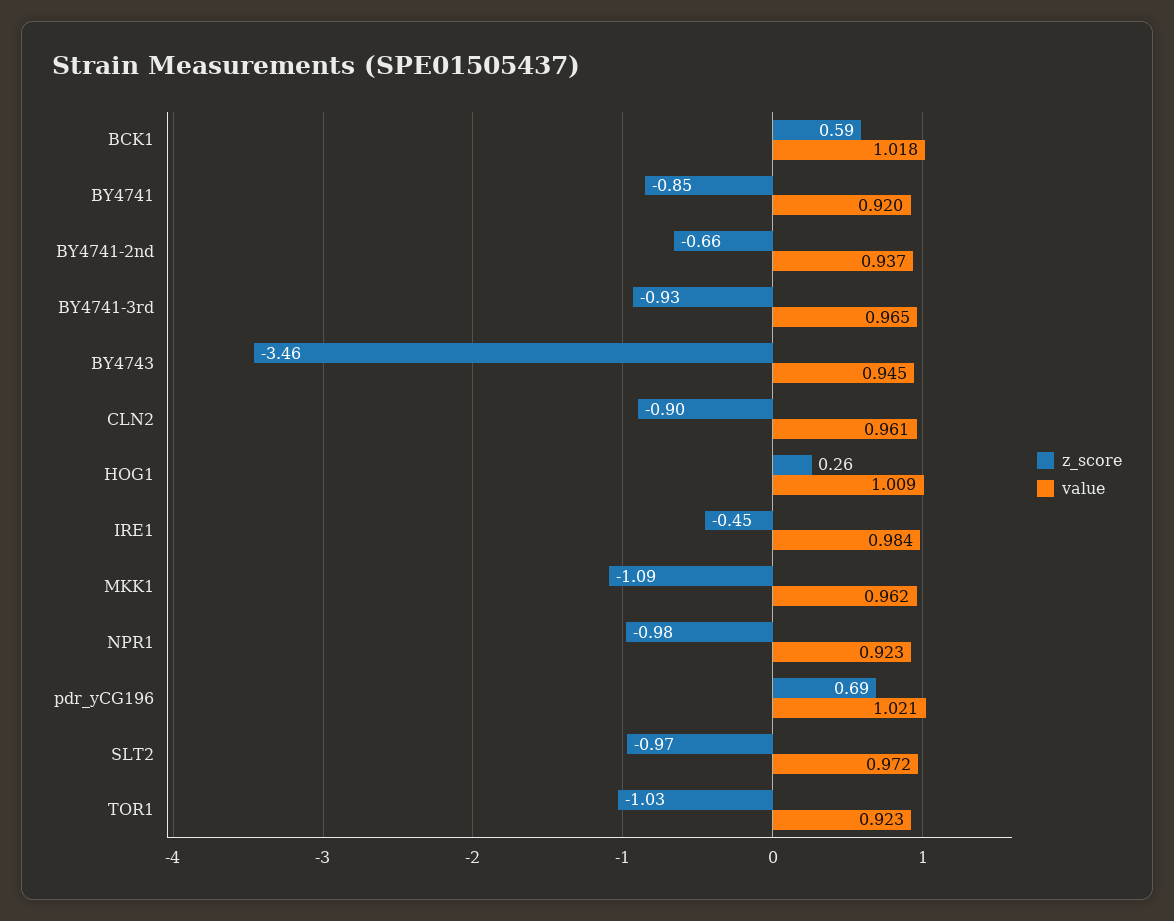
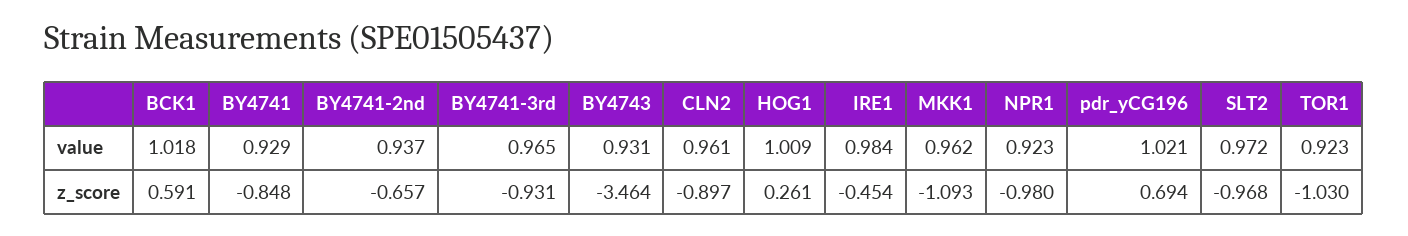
  {
    "z_score": {
      "BCK1": 0.591,
      "BY4741": -0.848,
      "BY4741-2nd": -0.657,
      "BY4741-3rd": -0.931,
      "BY4743": -3.464,
      "CLN2": -0.897,
      "HOG1": 0.261,
      "IRE1": -0.454,
      "MKK1": -1.093,
      "NPR1": -0.98,
      "pdr_yCG196": 0.694,
      "SLT2": -0.968,
      "TOR1": -1.03
    },
    "value": {
      "BCK1": 1.018,
-     "BY4741": 0.92,
+     "BY4741": 0.929,
      "BY4741-2nd": 0.937,
      "BY4741-3rd": 0.965,
-     "BY4743": 0.945,
+     "BY4743": 0.931,
      "CLN2": 0.961,
      "HOG1": 1.009,
      "IRE1": 0.984,
      "MKK1": 0.962,
      "NPR1": 0.923,
      "pdr_yCG196": 1.021,
      "SLT2": 0.972,
      "TOR1": 0.923
    }
  }

